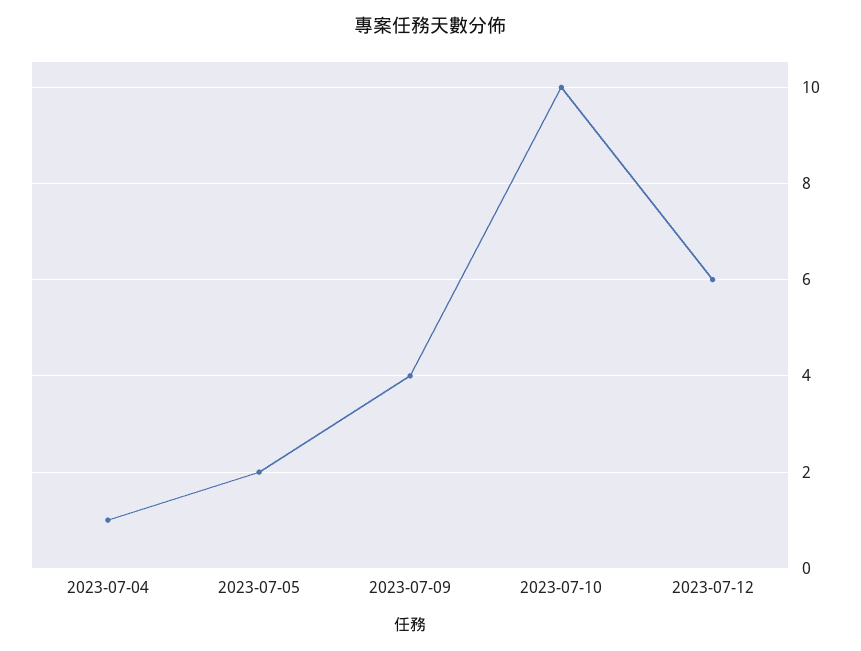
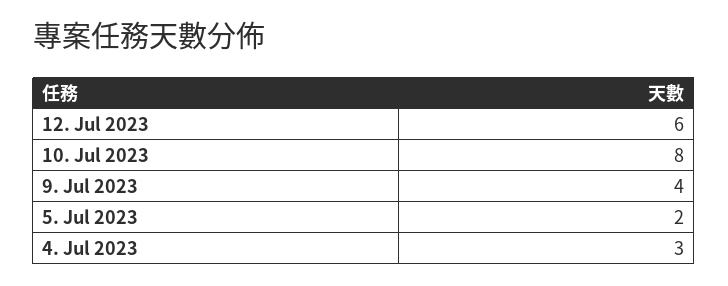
  {
-   "2023-07-04": 1,
+   "2023-07-04": 3,
    "2023-07-05": 2,
    "2023-07-09": 4,
-   "2023-07-10": 10,
+   "2023-07-10": 8,
    "2023-07-12": 6
  }

